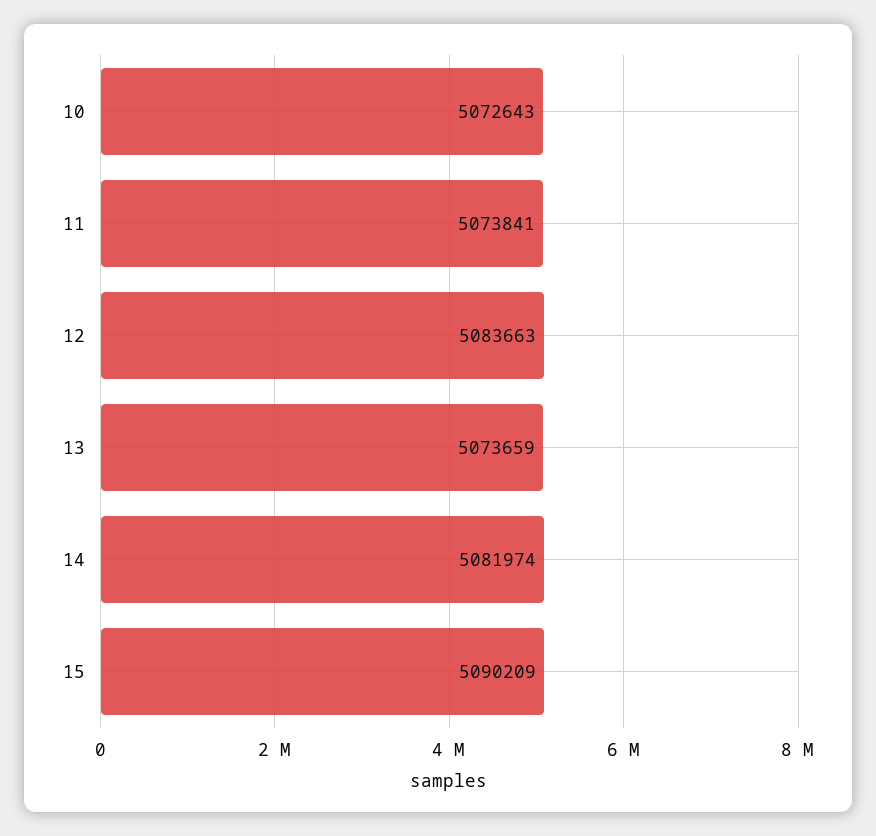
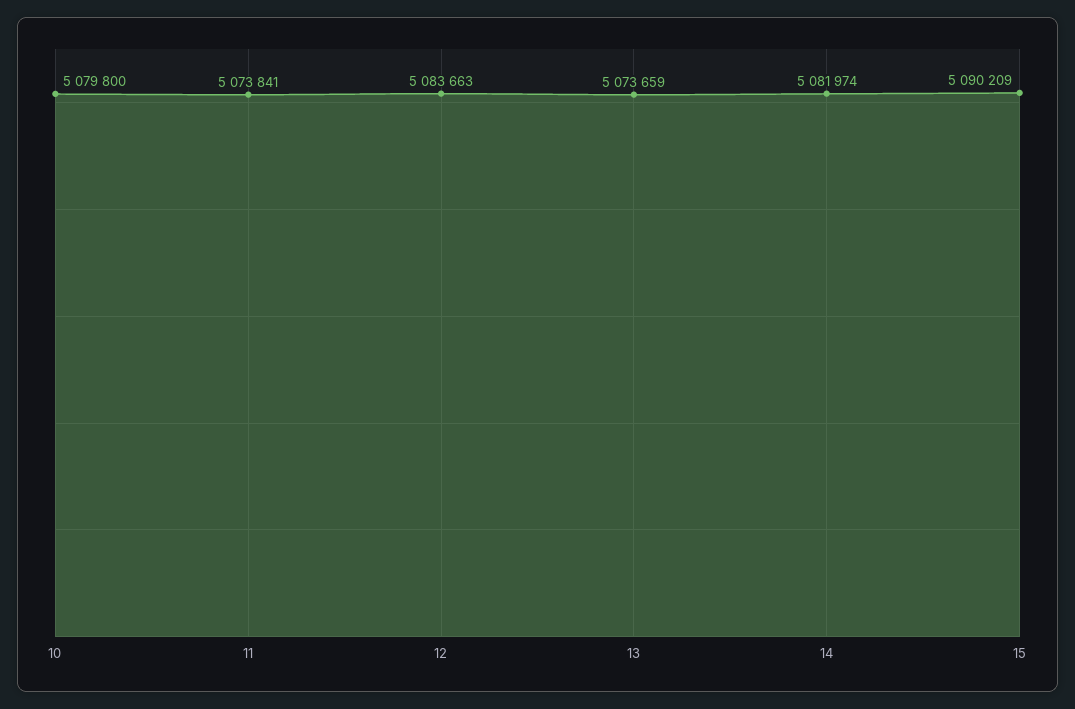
  {
-   "10": 5072643,
+   "10": 5079800,
    "11": 5073841,
    "12": 5083663,
    "13": 5073659,
    "14": 5081974,
    "15": 5090209
  }

